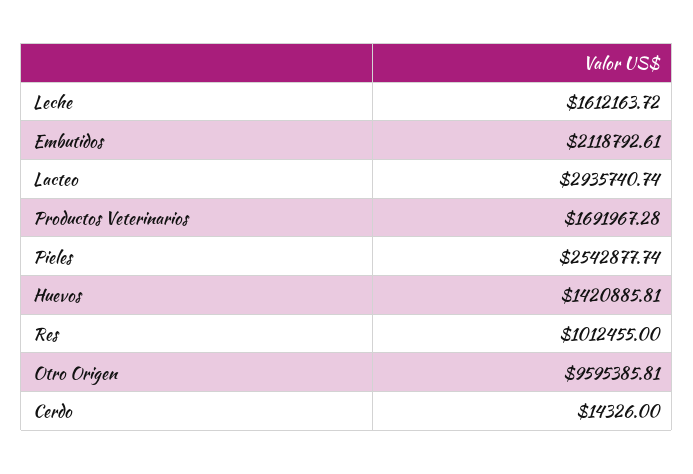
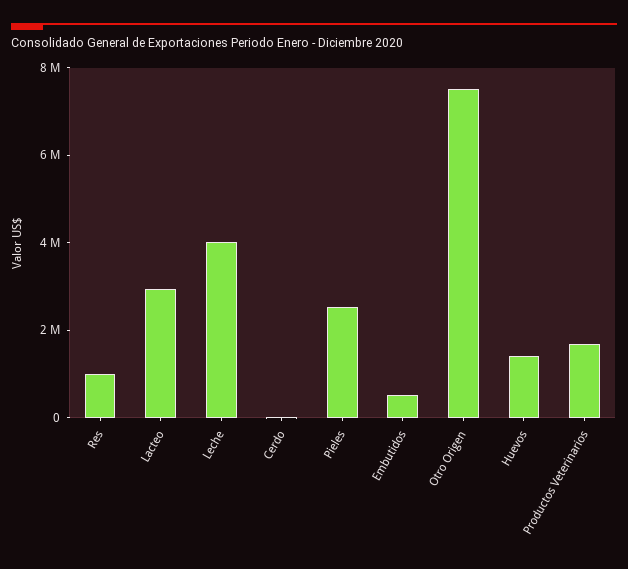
  {
-   "Leche": 1612163.72,
+   "Leche": 4000000,
-   "Embutidos": 2118792.61,
+   "Embutidos": 500000,
    "Lacteo": 2935740.74,
    "Productos Veterinarios": 1691967.28,
    "Pieles": 2542877.74,
    "Huevos": 1420885.81,
    "Res": 1012455,
-   "Otro Origen": 9595385.81,
+   "Otro Origen": 7500000,
    "Cerdo": 14326
  }

